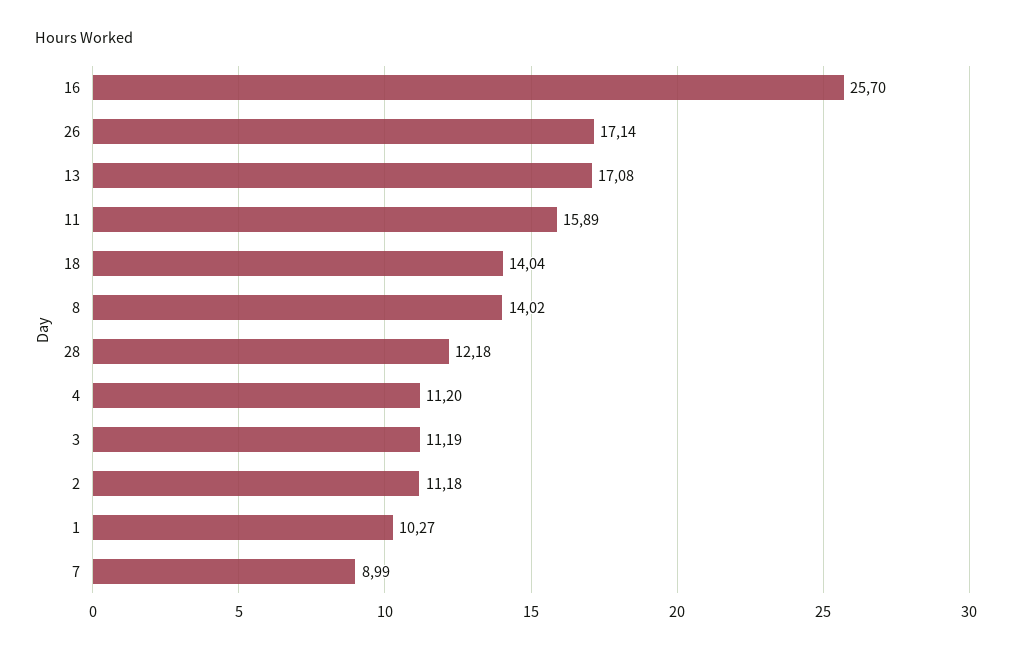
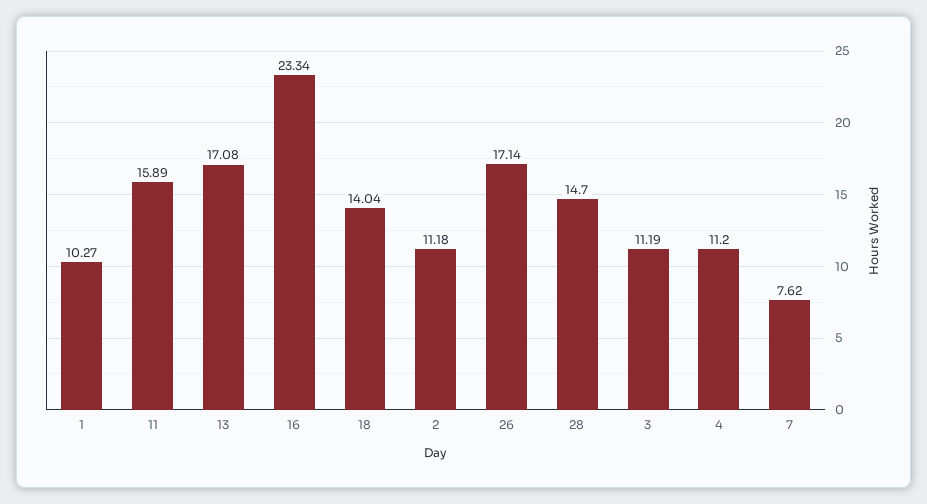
  {
-   "16": 25.7,
+   "16": 23.34,
    "26": 17.14,
    "13": 17.08,
    "11": 15.89,
    "18": 14.04,
-   "8": 14.02,
-   "28": 12.18,
+   "28": 14.7,
    "4": 11.2,
    "3": 11.19,
    "2": 11.18,
    "1": 10.27,
-   "7": 8.99
+   "7": 7.62
  }

